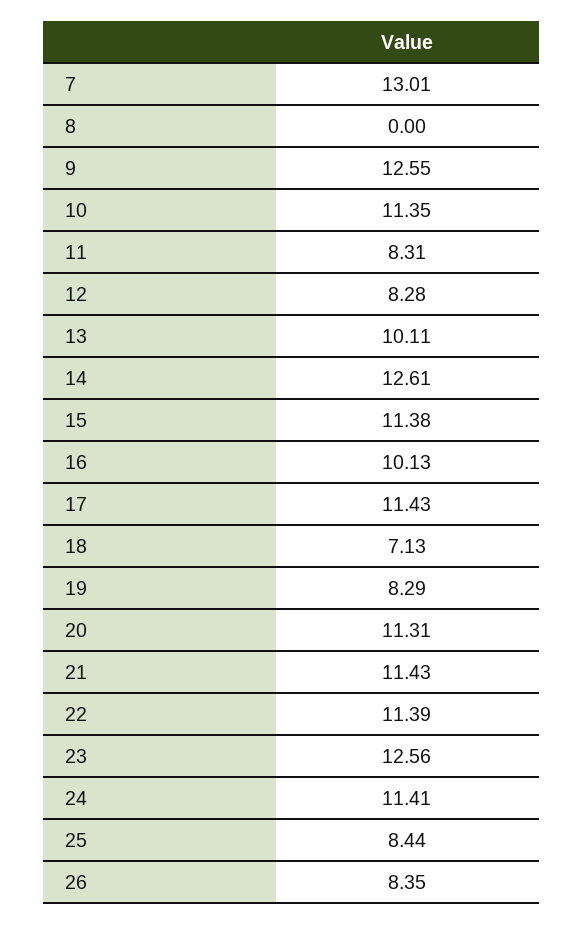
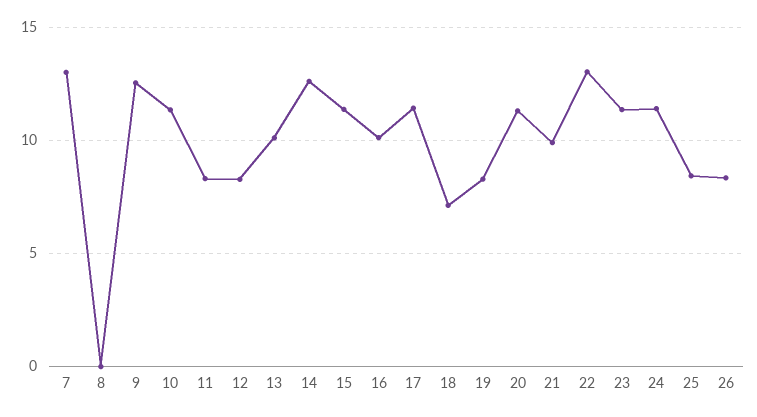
  {
    "7": 13.01,
    "8": 0,
    "9": 12.55,
    "10": 11.35,
    "11": 8.31,
    "12": 8.28,
    "13": 10.11,
    "14": 12.61,
    "15": 11.38,
    "16": 10.13,
    "17": 11.43,
    "18": 7.13,
    "19": 8.29,
    "20": 11.31,
-   "21": 11.43,
+   "21": 10,
-   "22": 11.39,
+   "22": 13,
-   "23": 12.56,
+   "23": 11.5,
    "24": 11.41,
    "25": 8.44,
    "26": 8.35
  }

